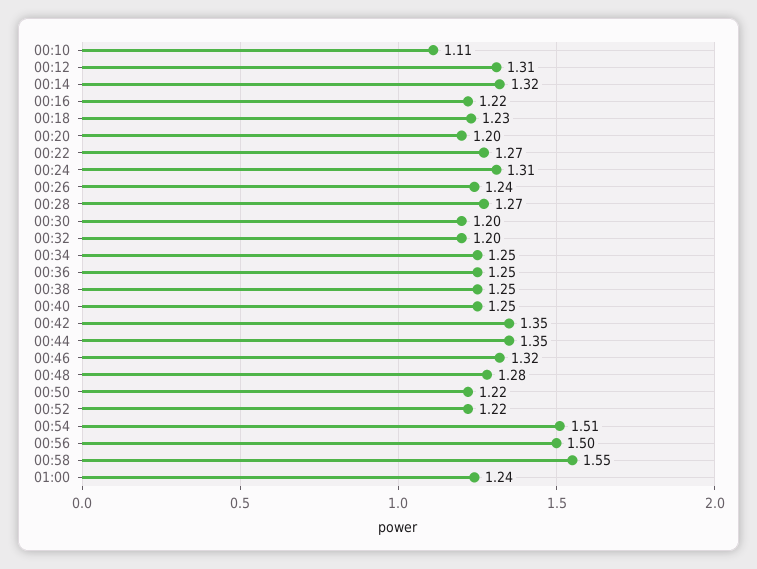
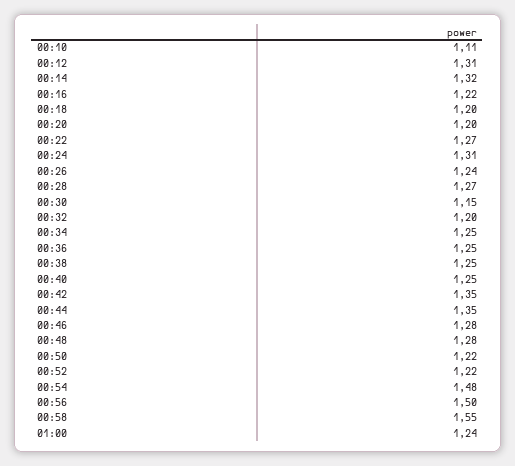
  {
    "00:10": 1.11,
    "00:12": 1.31,
    "00:14": 1.32,
    "00:16": 1.22,
-   "00:18": 1.23,
+   "00:18": 1.2,
    "00:20": 1.2,
    "00:22": 1.27,
    "00:24": 1.31,
    "00:26": 1.24,
    "00:28": 1.27,
-   "00:30": 1.2,
+   "00:30": 1.15,
    "00:32": 1.2,
    "00:34": 1.25,
    "00:36": 1.25,
    "00:38": 1.25,
    "00:40": 1.25,
    "00:42": 1.35,
    "00:44": 1.35,
-   "00:46": 1.32,
+   "00:46": 1.28,
    "00:48": 1.28,
    "00:50": 1.22,
    "00:52": 1.22,
-   "00:54": 1.51,
+   "00:54": 1.48,
    "00:56": 1.5,
    "00:58": 1.55,
    "01:00": 1.24
  }

